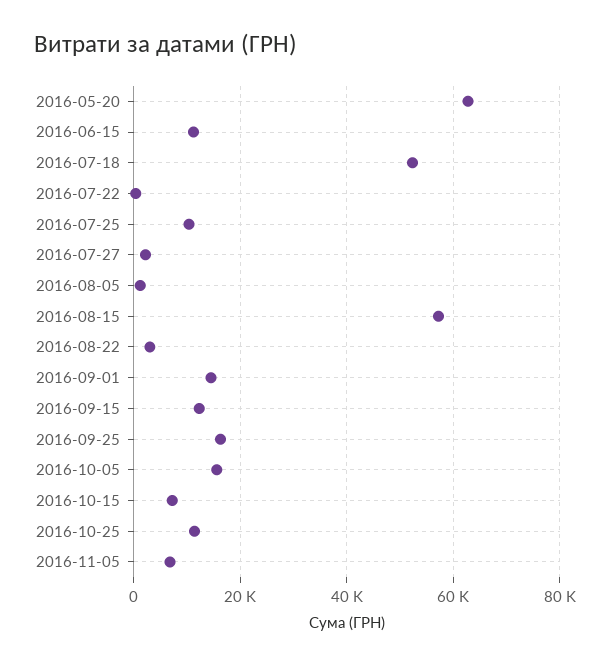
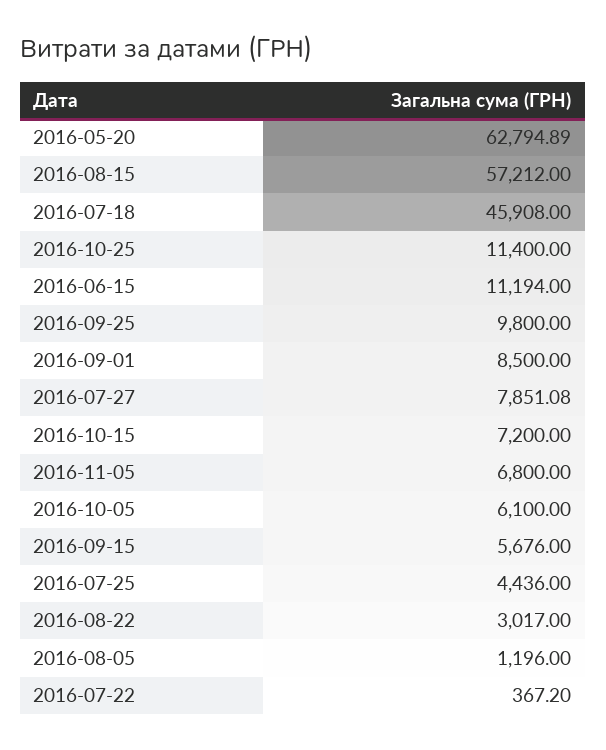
  {
    "2016-05-20": 62794.89,
    "2016-06-15": 11194,
-   "2016-07-18": 52000,
+   "2016-07-18": 45908,
    "2016-07-22": 367.2,
-   "2016-07-25": 10000,
+   "2016-07-25": 4436,
-   "2016-07-27": 2000,
+   "2016-07-27": 7851.08,
    "2016-08-05": 1196,
    "2016-08-15": 57212,
    "2016-08-22": 3017,
-   "2016-09-01": 14000,
+   "2016-09-01": 8500,
-   "2016-09-15": 12000,
+   "2016-09-15": 5676,
-   "2016-09-25": 16000,
+   "2016-09-25": 9800,
-   "2016-10-05": 16000,
+   "2016-10-05": 6100,
    "2016-10-15": 7200,
    "2016-10-25": 11400,
    "2016-11-05": 6800
  }

